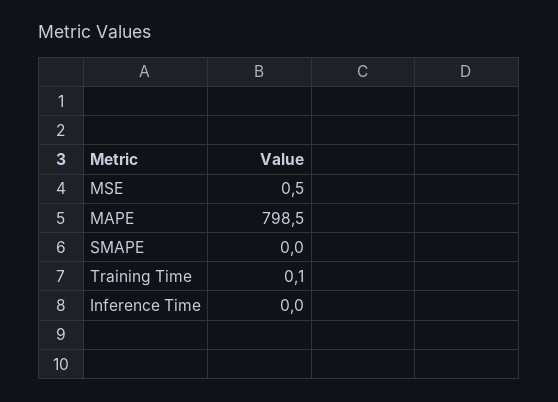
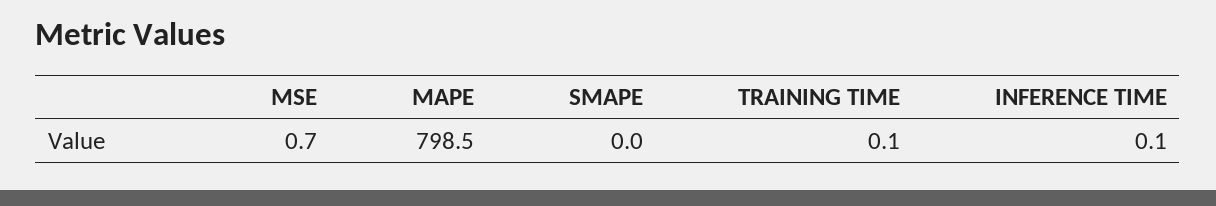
  {
-   "MSE": 0.5,
+   "MSE": 0.7,
    "MAPE": 798.5,
    "SMAPE": 0,
    "Training Time": 0.1,
-   "Inference Time": 0
+   "Inference Time": 0.1
  }

